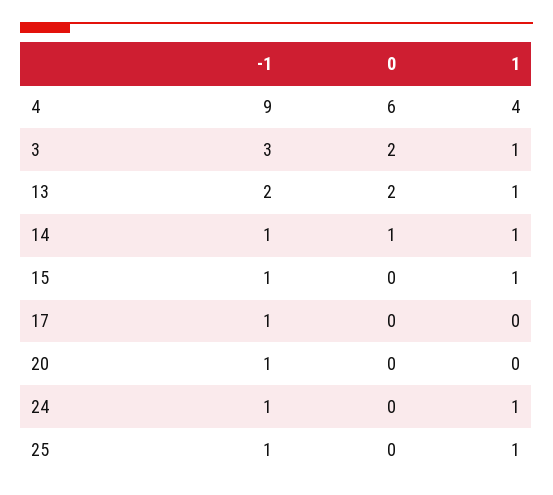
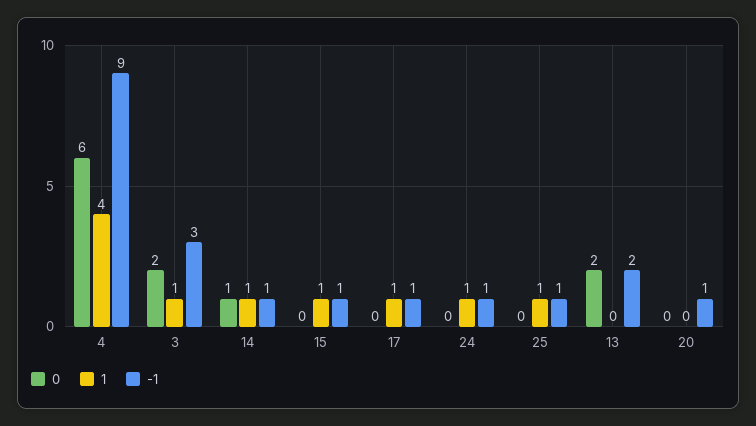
  {
    "-1": {
      "4": 9,
      "3": 3,
      "13": 2,
      "14": 1,
      "15": 1,
      "17": 1,
      "20": 1,
      "24": 1,
      "25": 1
    },
    "0": {
      "4": 6,
      "3": 2,
      "13": 2,
      "14": 1,
      "15": 0,
      "17": 0,
      "20": 0,
      "24": 0,
      "25": 0
    },
    "1": {
      "4": 4,
      "3": 1,
-     "13": 1,
+     "13": 0,
      "14": 1,
      "15": 1,
-     "17": 0,
+     "17": 1,
      "20": 0,
      "24": 1,
      "25": 1
    }
  }

